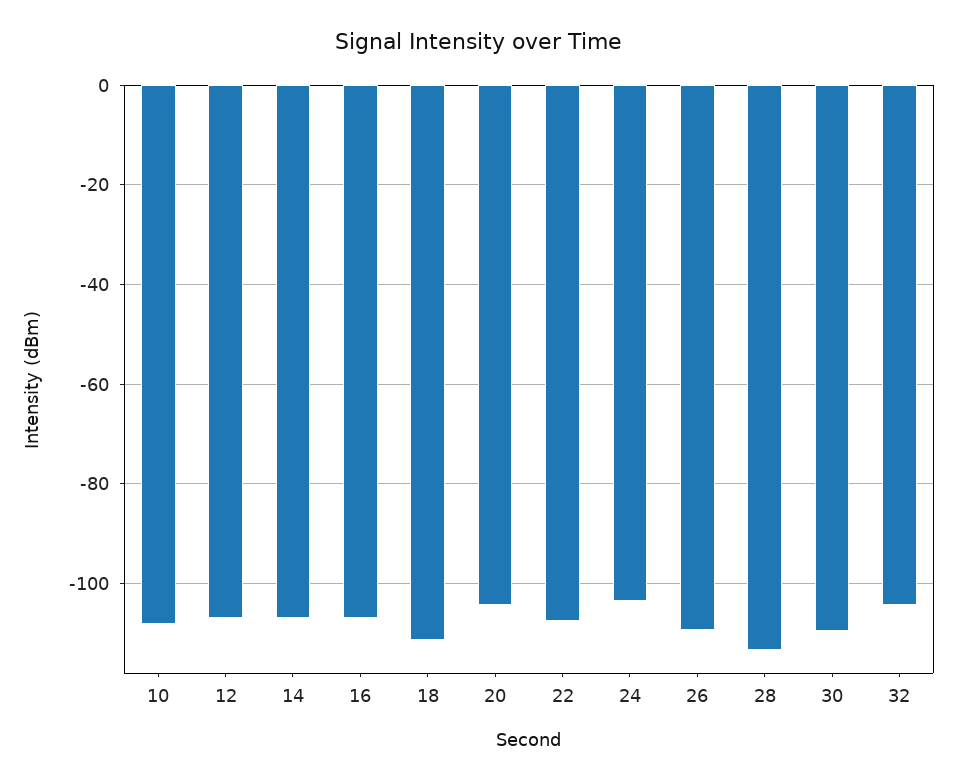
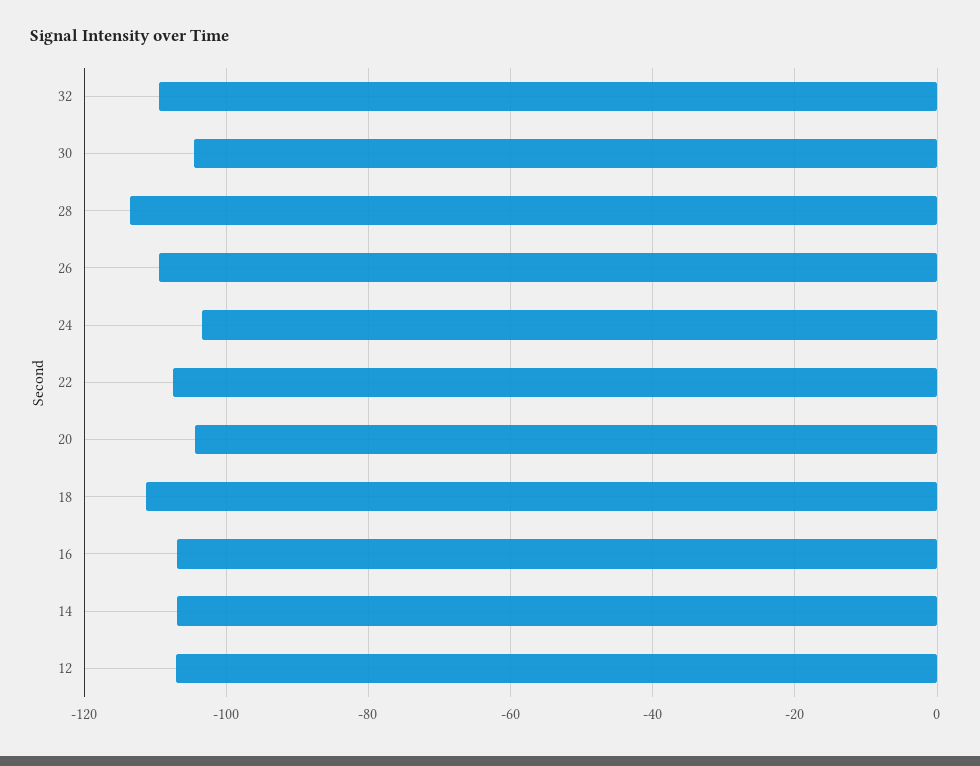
  {
-   "10": -108,
    "12": -108,
    "14": -106,
    "16": -106,
    "18": -112,
    "20": -104,
    "22": -108,
    "24": -104,
    "26": -110,
    "28": -114,
-   "30": -110,
+   "30": -104,
-   "32": -104
+   "32": -110
  }

